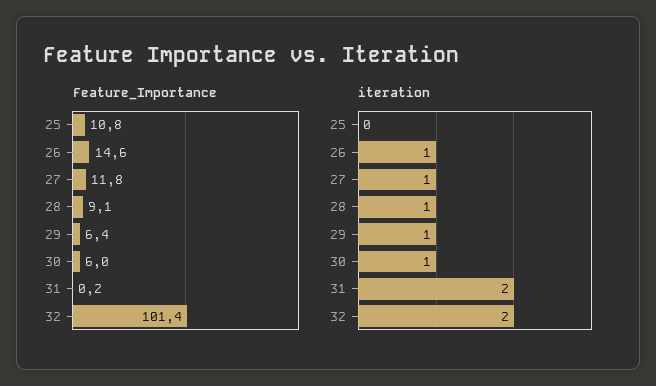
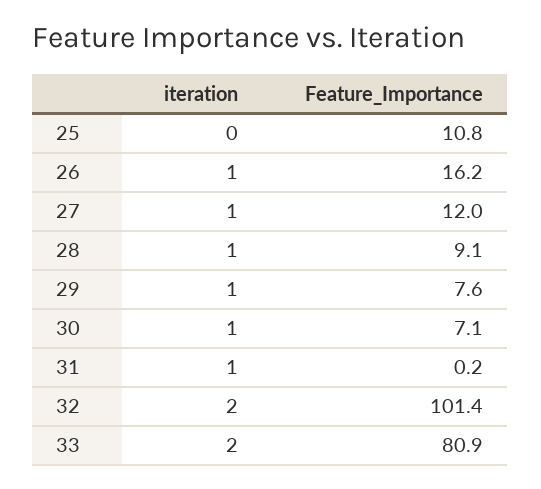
  {
    "Feature_Importance": {
      "25": 10.8,
-     "26": 14.6,
+     "26": 16.2,
-     "27": 11.8,
+     "27": 12,
      "28": 9.1,
-     "29": 6.4,
+     "29": 7.6,
-     "30": 6,
+     "30": 7.1,
      "31": 0.2,
-     "32": 101.4
+     "32": 101.4,
+     "33": 80.9
    },
    "iteration": {
      "25": 0,
      "26": 1,
      "27": 1,
      "28": 1,
      "29": 1,
      "30": 1,
-     "31": 2,
+     "31": 1,
-     "32": 2
+     "32": 2,
+     "33": 2
    }
  }

